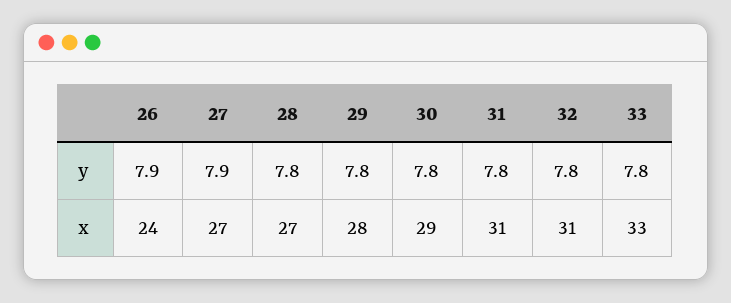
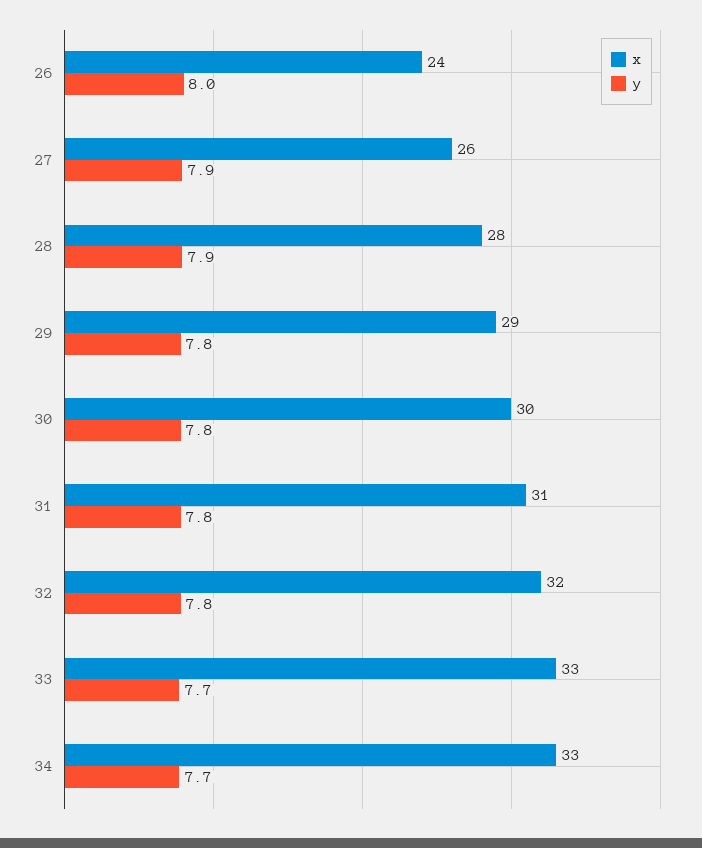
  {
    "y": {
-     "26": 7.9,
+     "26": 8,
      "27": 7.9,
-     "28": 7.8,
+     "28": 7.9,
      "29": 7.8,
      "30": 7.8,
      "31": 7.8,
      "32": 7.8,
-     "33": 7.8
+     "33": 7.7,
+     "34": 7.7
    },
    "x": {
      "26": 24,
-     "27": 27,
+     "27": 26,
-     "28": 27,
+     "28": 28,
-     "29": 28,
+     "29": 29,
-     "30": 29,
+     "30": 30,
      "31": 31,
-     "32": 31,
+     "32": 32,
-     "33": 33
+     "33": 33,
+     "34": 33
    }
  }

